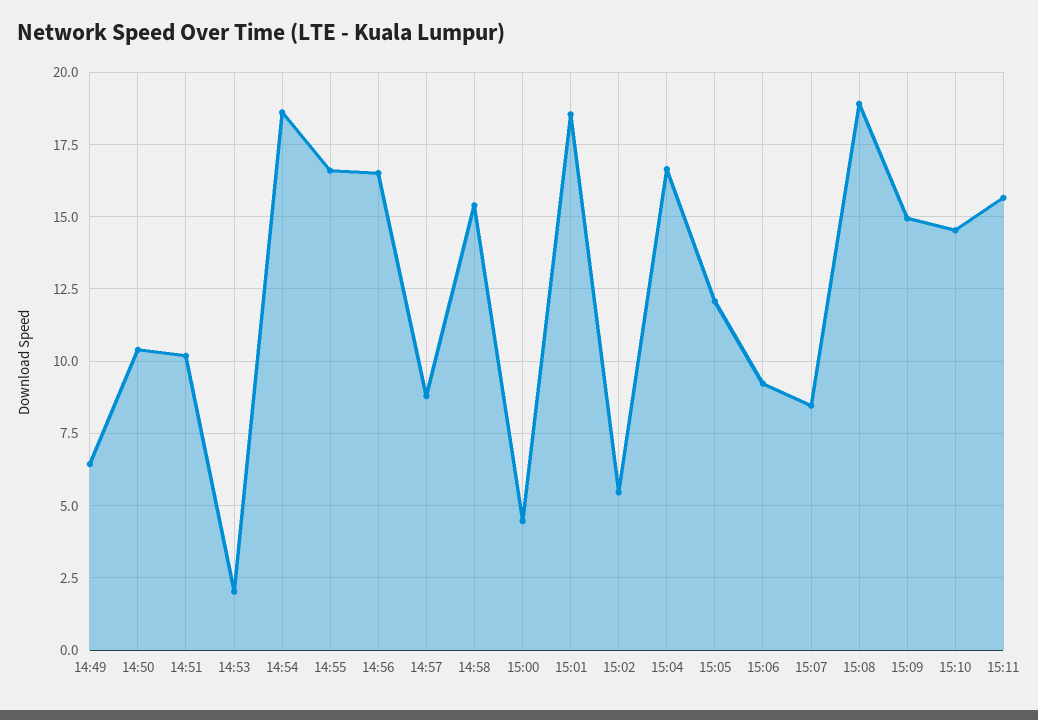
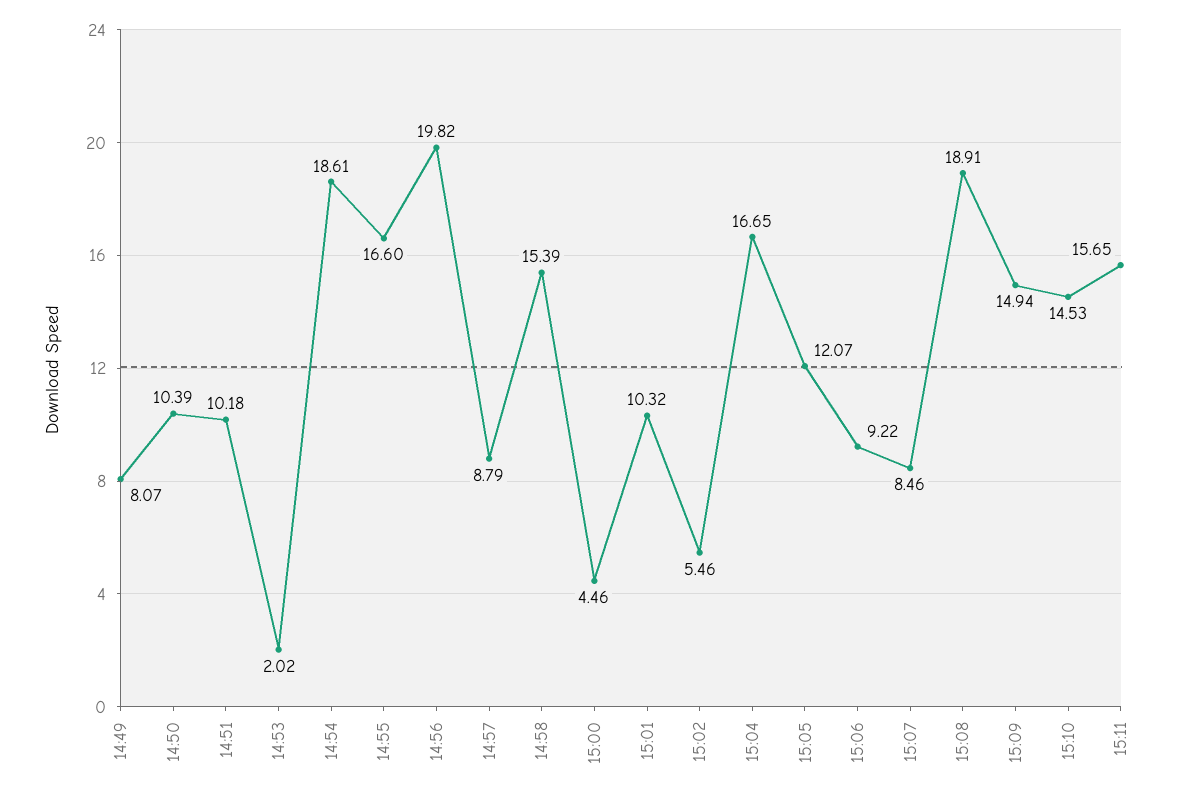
  {
-   "14:49": 6.5,
+   "14:49": 8.07,
    "14:50": 10.39,
    "14:51": 10.18,
    "14:53": 2.02,
    "14:54": 18.61,
    "14:55": 16.6,
-   "14:56": 16.5,
+   "14:56": 19.82,
    "14:57": 8.79,
    "14:58": 15.39,
    "15:00": 4.46,
-   "15:01": 18.5,
+   "15:01": 10.32,
    "15:02": 5.46,
    "15:04": 16.65,
    "15:05": 12.07,
    "15:06": 9.22,
    "15:07": 8.46,
    "15:08": 18.91,
    "15:09": 14.94,
    "15:10": 14.53,
    "15:11": 15.65
  }

